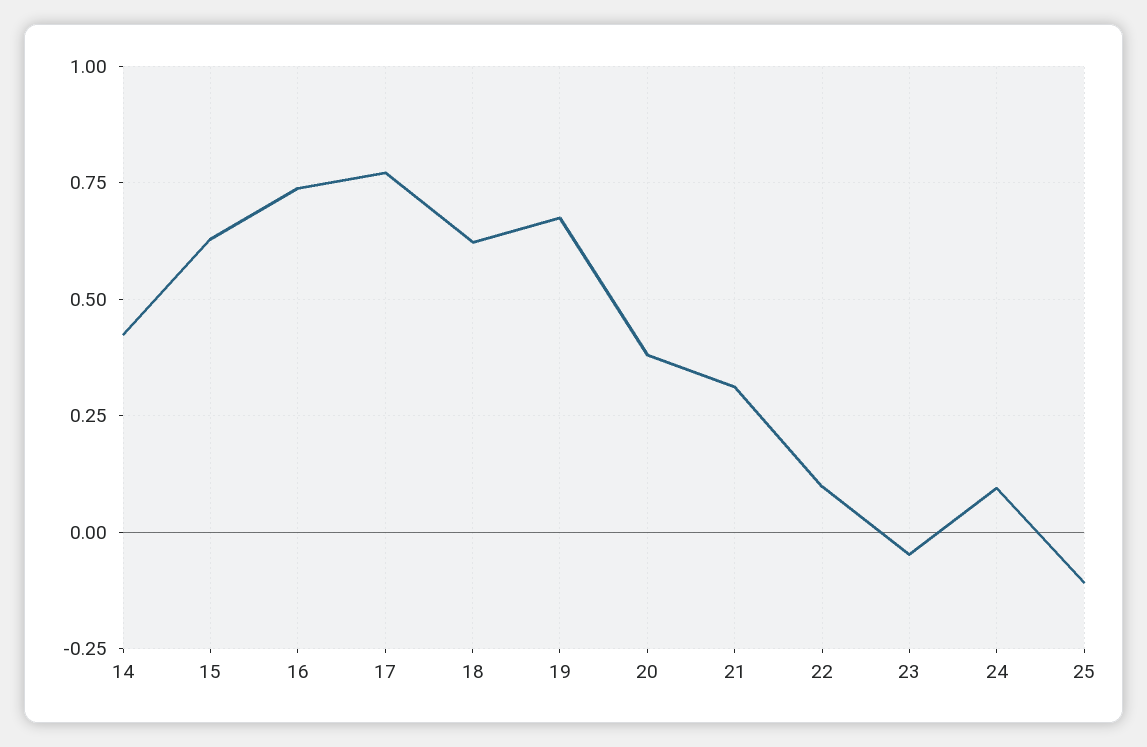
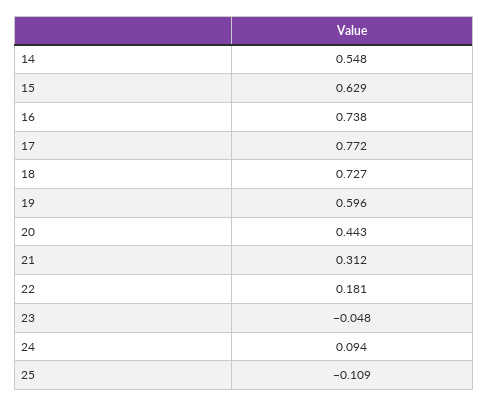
  {
-   "14": 0.425,
+   "14": 0.548,
    "15": 0.629,
    "16": 0.738,
    "17": 0.772,
-   "18": 0.625,
+   "18": 0.727,
-   "19": 0.675,
+   "19": 0.596,
-   "20": 0.375,
+   "20": 0.443,
    "21": 0.312,
-   "22": 0.1,
+   "22": 0.181,
    "23": -0.048,
    "24": 0.094,
    "25": -0.109
  }

